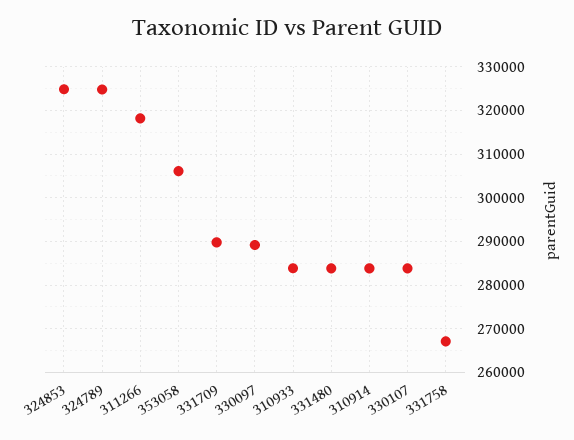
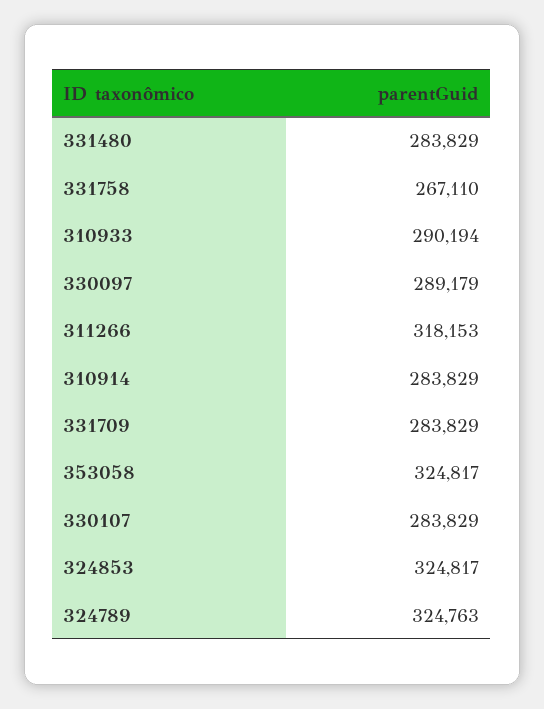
  {
    "324853": 324817,
    "324789": 324763,
    "311266": 318153,
-   "353058": 306000,
+   "353058": 324817,
-   "331709": 290000,
+   "331709": 283829,
    "330097": 289179,
-   "310933": 284000,
+   "310933": 290194,
    "331480": 283829,
    "310914": 283829,
    "330107": 283829,
    "331758": 267110
  }

